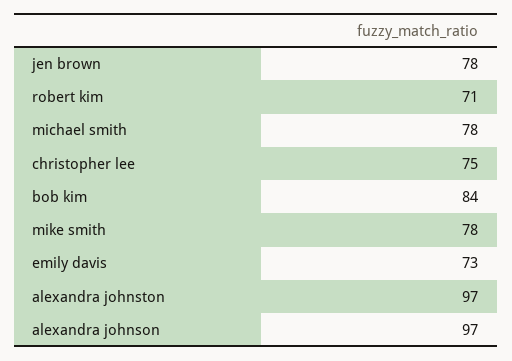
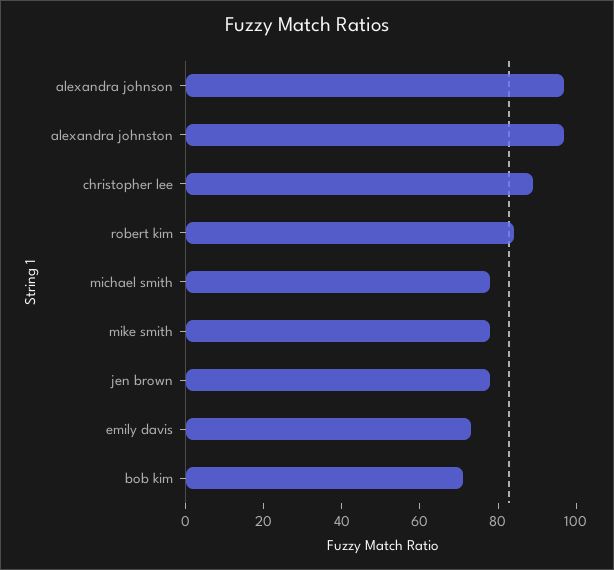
  {
    "jen brown": 78,
-   "robert kim": 71,
+   "robert kim": 85,
    "michael smith": 78,
-   "christopher lee": 75,
+   "christopher lee": 90,
-   "bob kim": 84,
+   "bob kim": 70,
    "mike smith": 78,
    "emily davis": 73,
    "alexandra johnston": 97,
    "alexandra johnson": 97
  }

